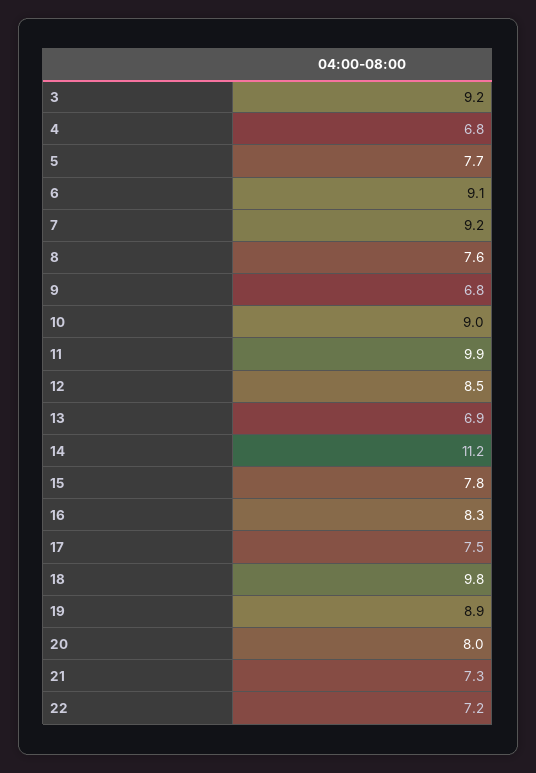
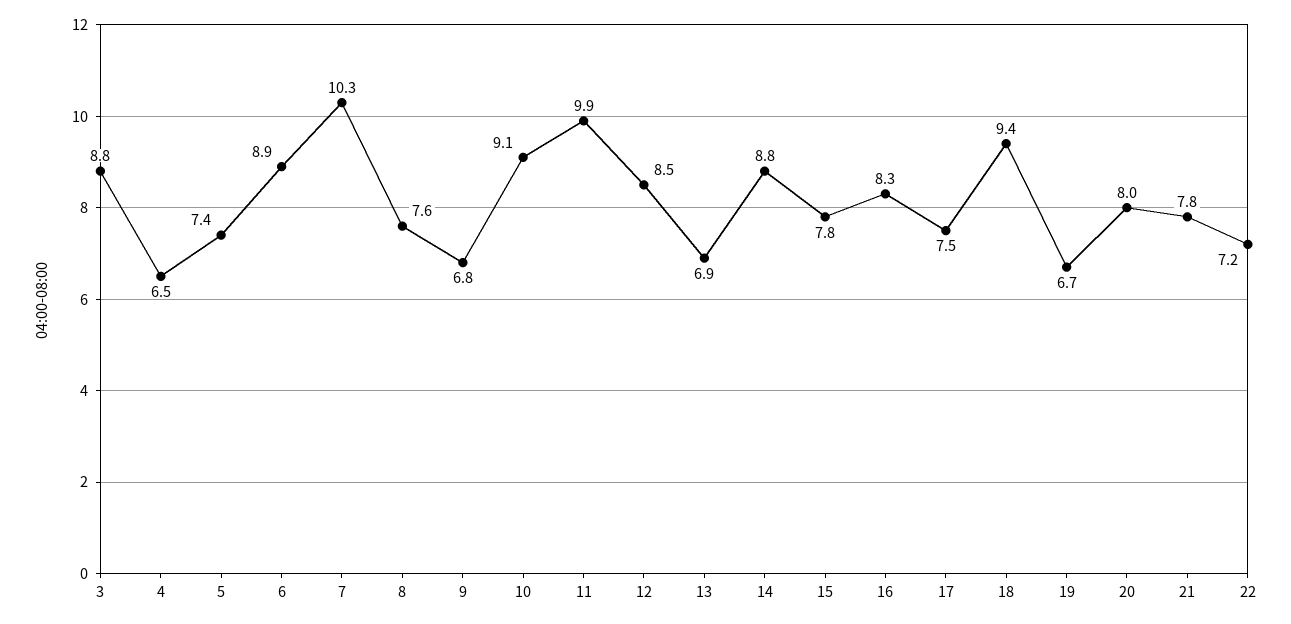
  {
-   "3": 9.2,
+   "3": 8.8,
-   "4": 6.8,
+   "4": 6.5,
-   "5": 7.7,
+   "5": 7.4,
-   "6": 9.1,
+   "6": 8.9,
-   "7": 9.2,
+   "7": 10.3,
    "8": 7.6,
    "9": 6.8,
-   "10": 9,
+   "10": 9.1,
    "11": 9.9,
    "12": 8.5,
    "13": 6.9,
-   "14": 11.2,
+   "14": 8.8,
    "15": 7.8,
    "16": 8.3,
    "17": 7.5,
-   "18": 9.8,
+   "18": 9.4,
-   "19": 8.9,
+   "19": 6.7,
    "20": 8,
-   "21": 7.3,
+   "21": 7.8,
    "22": 7.2
  }

